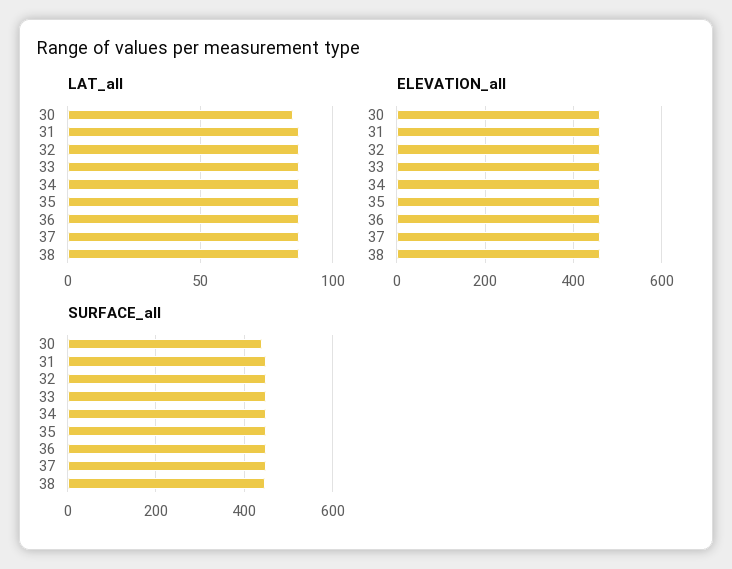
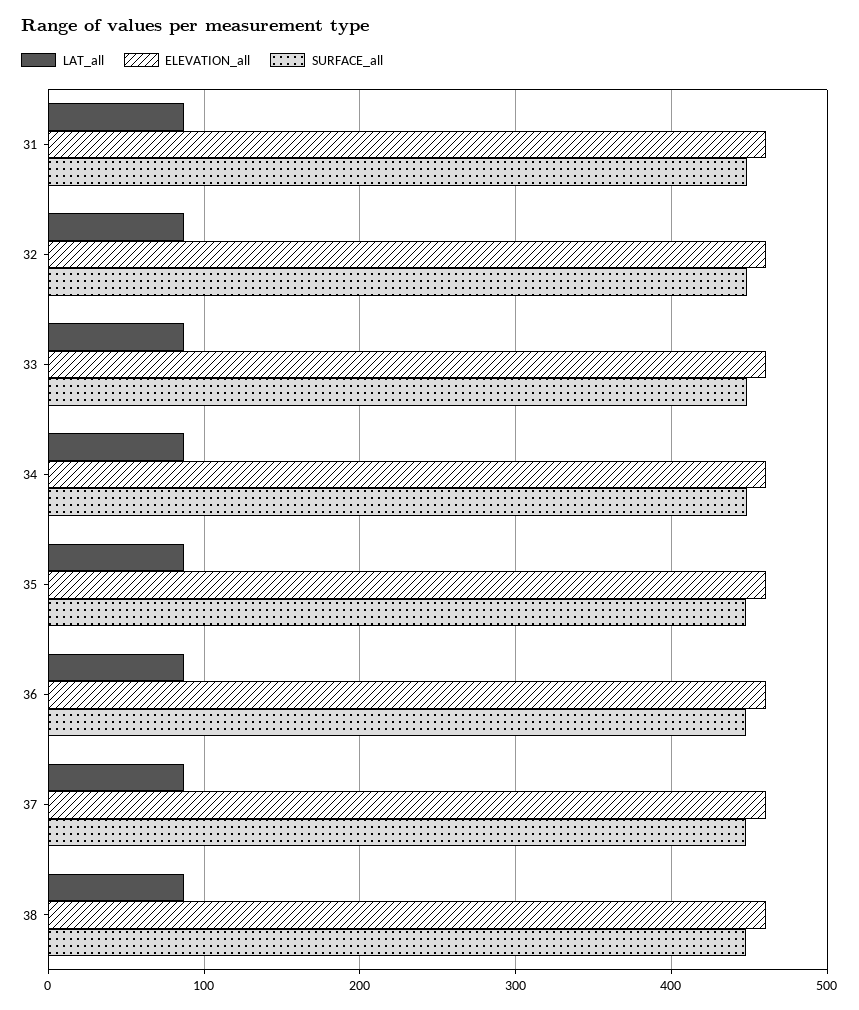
  {
    "LAT_all": {
-     "30": 85,
      "31": 85,
      "32": 85,
      "33": 85,
      "34": 85,
      "35": 85,
      "36": 85,
      "37": 85,
      "38": 85
    },
    "ELEVATION_all": {
-     "30": 460,
      "31": 460,
      "32": 460,
      "33": 460,
      "34": 460,
      "35": 460,
      "36": 460,
      "37": 460,
      "38": 460
    },
    "SURFACE_all": {
-     "30": 440,
      "31": 450,
      "32": 450,
      "33": 450,
      "34": 450,
      "35": 450,
      "36": 450,
      "37": 450,
      "38": 450
    }
  }

